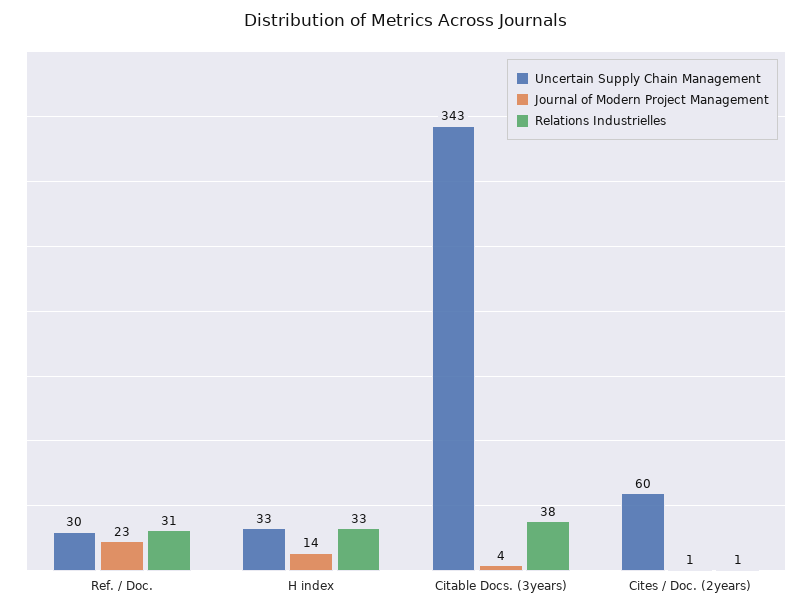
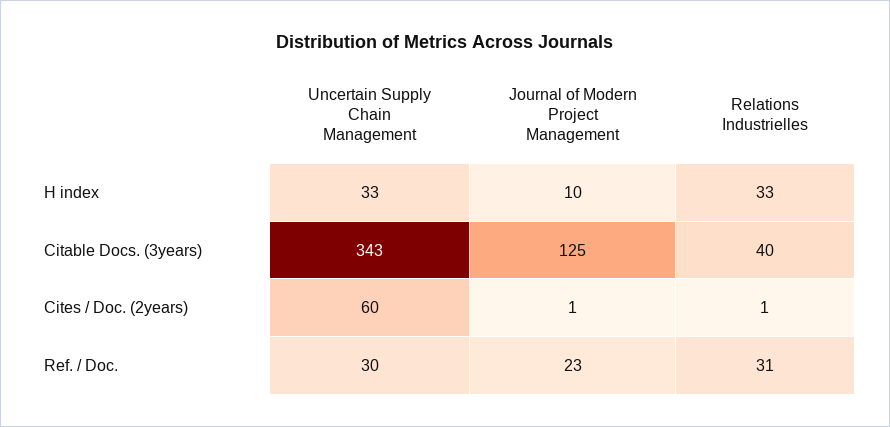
  {
    "Uncertain Supply Chain Management": {
      "Ref. / Doc.": 30,
      "H index": 33,
      "Citable Docs. (3years)": 343,
      "Cites / Doc. (2years)": 60
    },
    "Journal of Modern Project Management": {
      "Ref. / Doc.": 23,
-     "H index": 14,
+     "H index": 10,
-     "Citable Docs. (3years)": 4,
+     "Citable Docs. (3years)": 125,
      "Cites / Doc. (2years)": 1
    },
    "Relations Industrielles": {
      "Ref. / Doc.": 31,
      "H index": 33,
-     "Citable Docs. (3years)": 38,
+     "Citable Docs. (3years)": 40,
      "Cites / Doc. (2years)": 1
    }
  }

